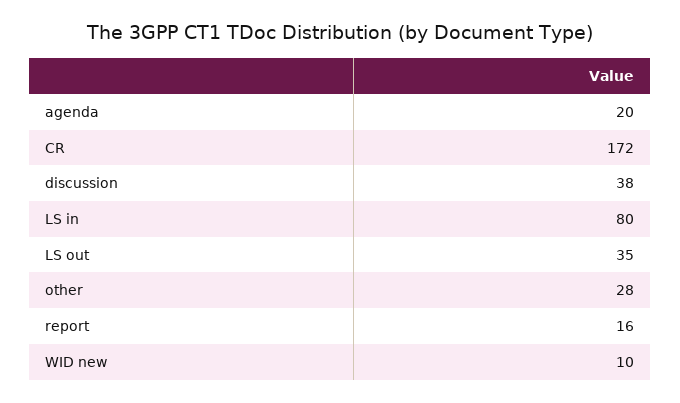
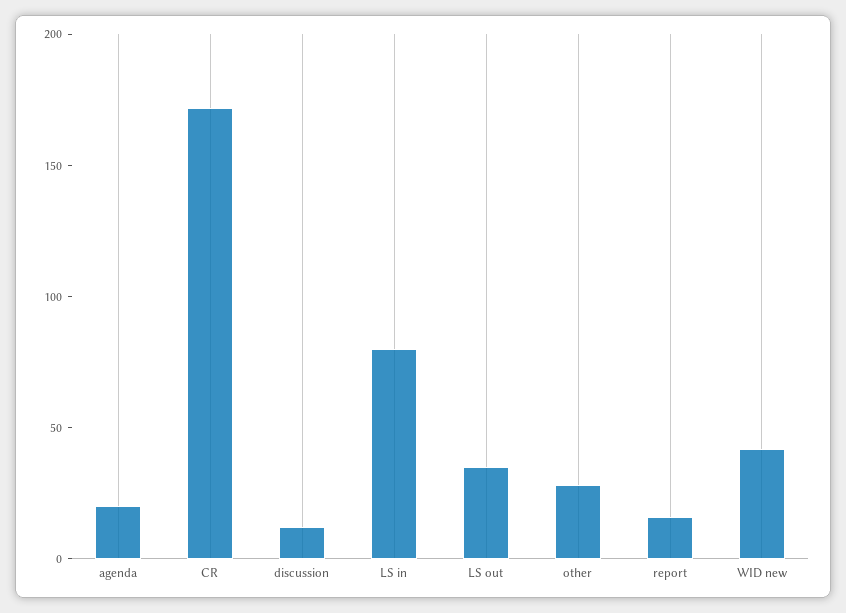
  {
    "agenda": 20,
    "CR": 172,
-   "discussion": 38,
+   "discussion": 10,
    "LS in": 80,
    "LS out": 35,
    "other": 28,
    "report": 16,
-   "WID new": 10
+   "WID new": 40
  }

